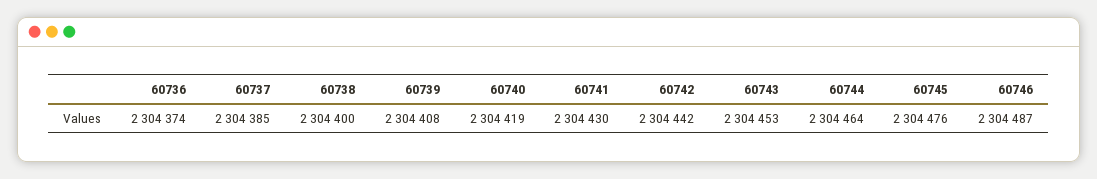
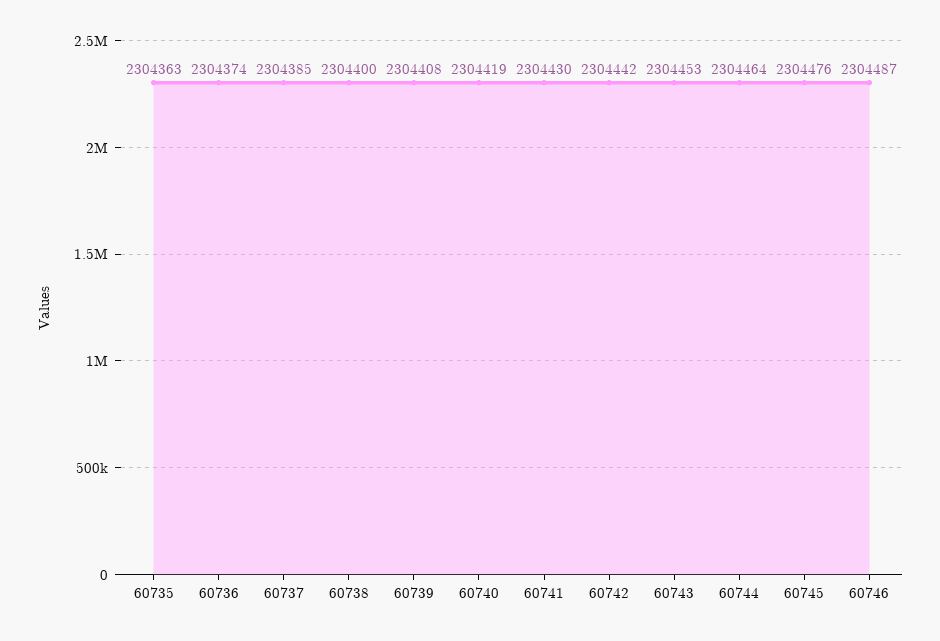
  {
    "60736": 2304374,
    "60737": 2304385,
    "60738": 2304400,
    "60739": 2304408,
    "60740": 2304419,
    "60741": 2304430,
    "60742": 2304442,
    "60743": 2304453,
    "60744": 2304464,
    "60745": 2304476,
-   "60746": 2304487
+   "60746": 2304487,
+   "60735": 2304363
  }

